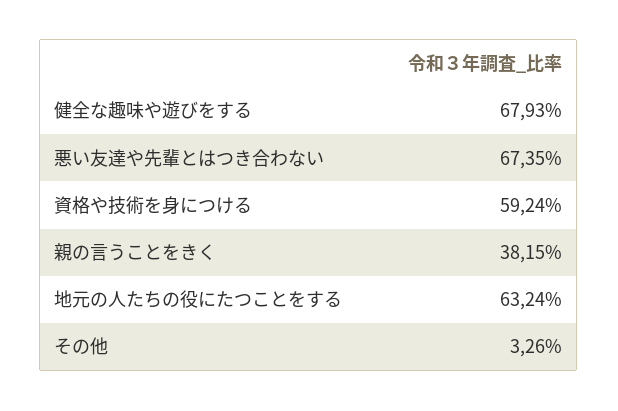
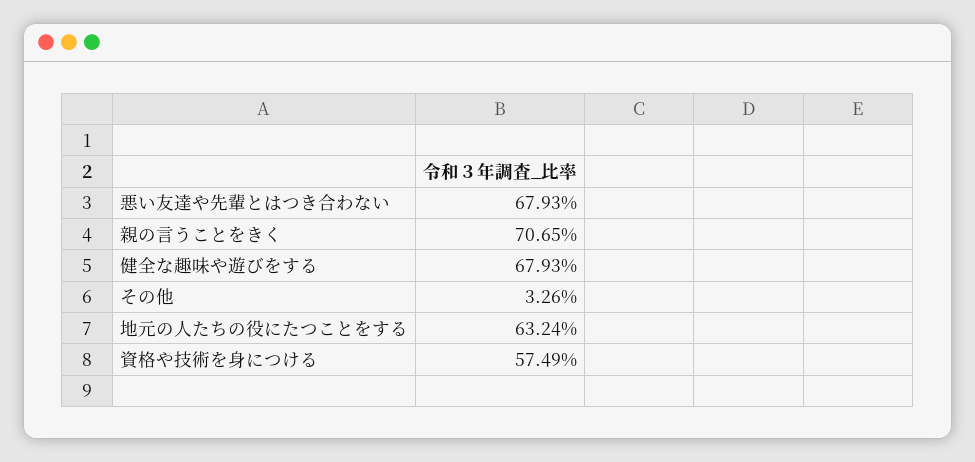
  {
    "健全な趣味や遊びをする": 67.93,
-   "悪い友達や先輩とはつき合わない": 67.35,
+   "悪い友達や先輩とはつき合わない": 67.93,
-   "資格や技術を身につける": 59.24,
+   "資格や技術を身につける": 57.49,
-   "親の言うことをきく": 38.15,
+   "親の言うことをきく": 70.65,
    "地元の人たちの役にたつことをする": 63.24,
    "その他": 3.26
  }

